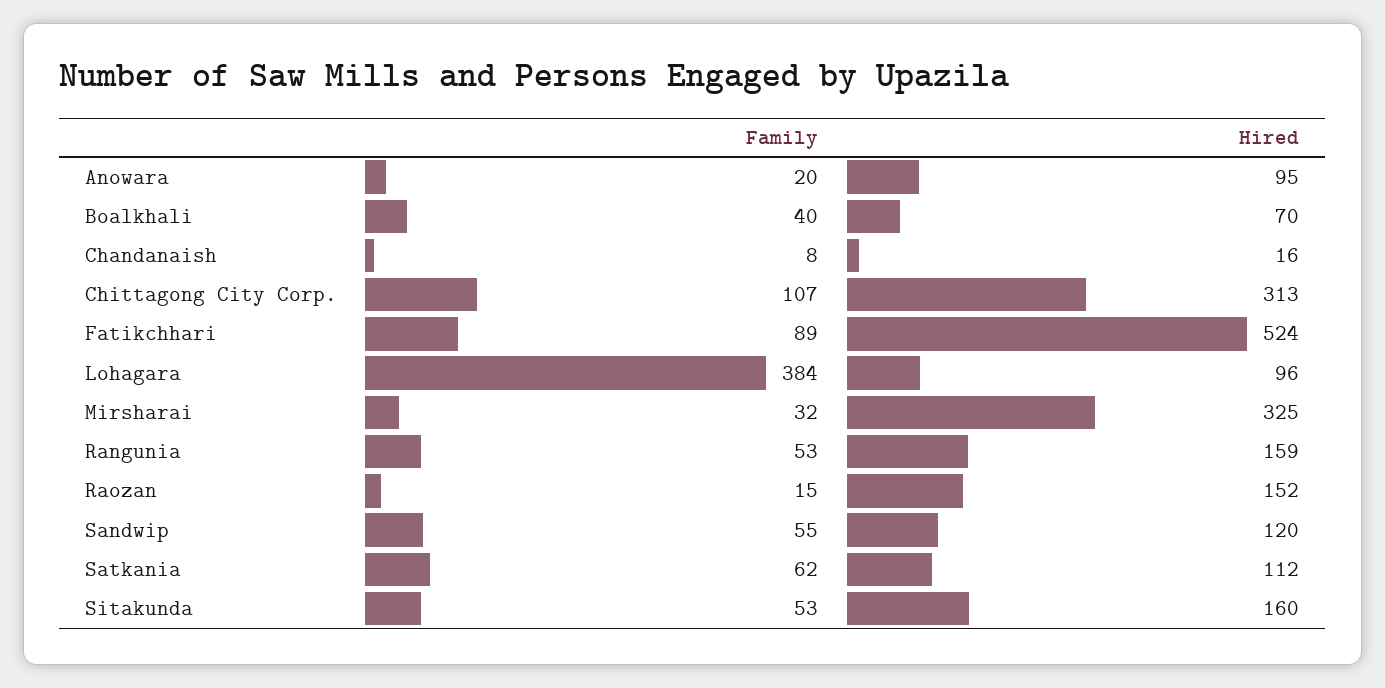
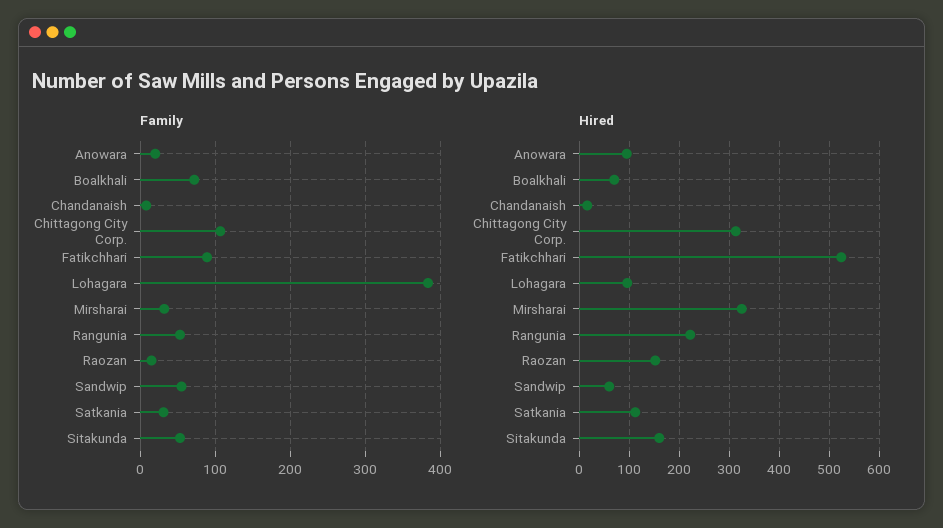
  {
    "Family": {
      "Anowara": 20,
-     "Boalkhali": 40,
+     "Boalkhali": 70,
      "Chandanaish": 8,
      "Chittagong City Corp.": 107,
      "Fatikchhari": 89,
      "Lohagara": 384,
      "Mirsharai": 32,
      "Rangunia": 53,
      "Raozan": 15,
      "Sandwip": 55,
-     "Satkania": 62,
+     "Satkania": 30,
      "Sitakunda": 53
    },
    "Hired": {
      "Anowara": 95,
      "Boalkhali": 70,
      "Chandanaish": 16,
      "Chittagong City Corp.": 313,
      "Fatikchhari": 524,
      "Lohagara": 96,
      "Mirsharai": 325,
-     "Rangunia": 159,
+     "Rangunia": 220,
      "Raozan": 152,
-     "Sandwip": 120,
+     "Sandwip": 60,
      "Satkania": 112,
      "Sitakunda": 160
    }
  }

